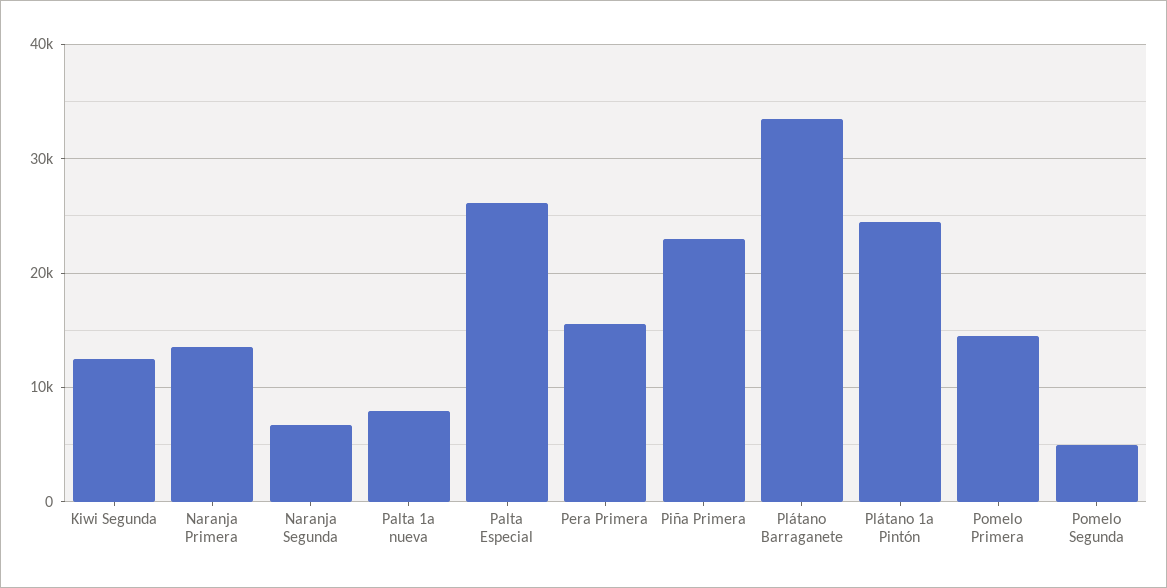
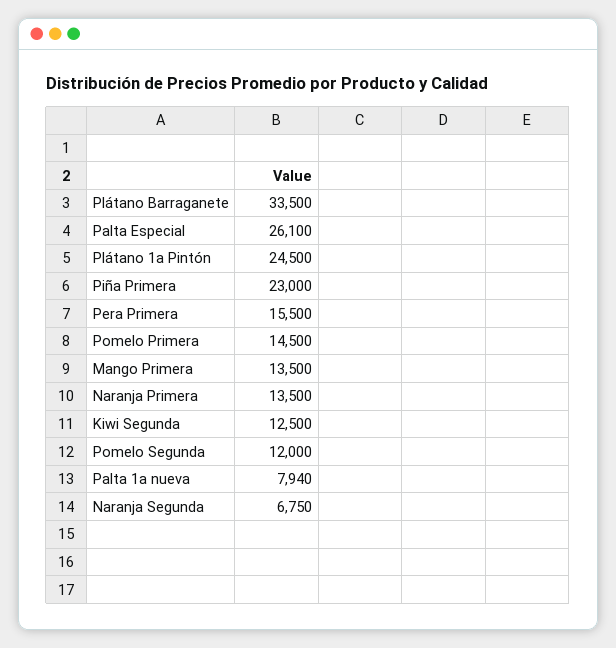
  {
    "Kiwi Segunda": 12500,
    "Naranja Primera": 13500,
    "Naranja Segunda": 6750,
    "Palta 1a nueva": 7940,
    "Palta Especial": 26100,
    "Pera Primera": 15500,
    "Piña Primera": 23000,
    "Plátano Barraganete": 33500,
    "Plátano 1a Pintón": 24500,
    "Pomelo Primera": 14500,
-   "Pomelo Segunda": 5000
+   "Pomelo Segunda": 12000,
+   "Mango Primera": 13500
  }

